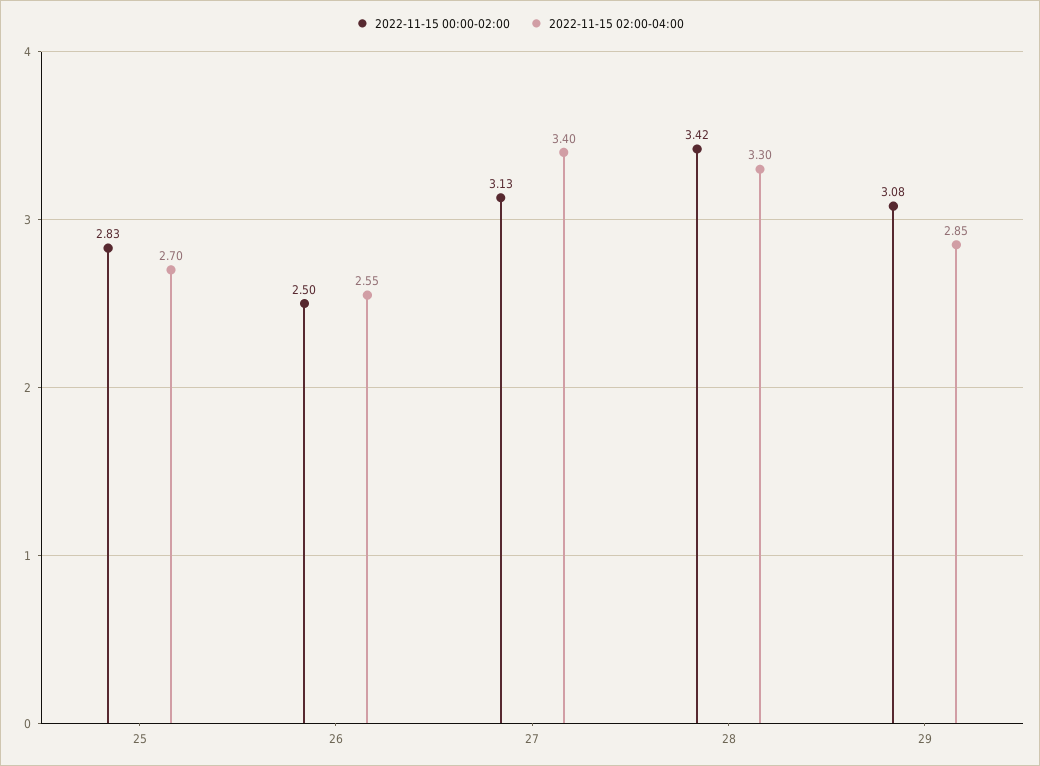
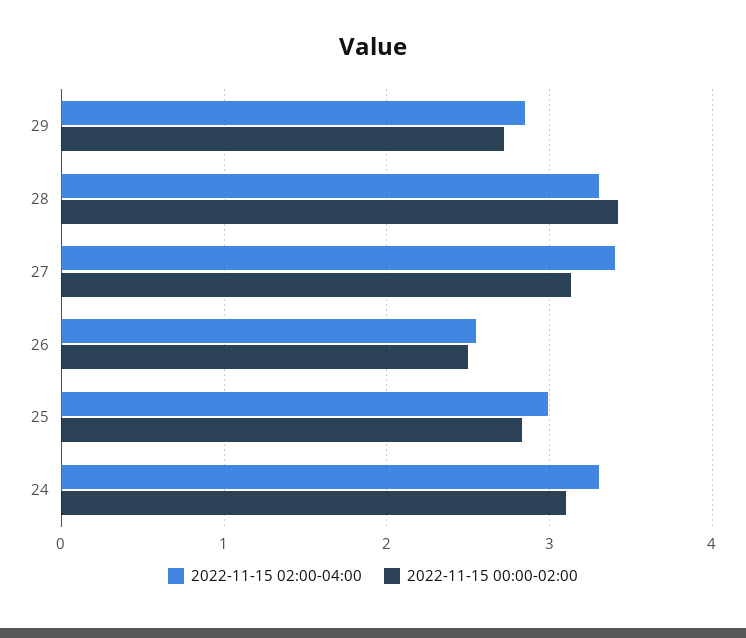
  {
    "2022-11-15 00:00-02:00": {
      "25": 2.83,
      "26": 2.5,
      "27": 3.13,
      "28": 3.42,
-     "29": 3.08
+     "29": 2.7,
+     "24": 3.1
    },
    "2022-11-15 02:00-04:00": {
-     "25": 2.7,
+     "25": 3,
      "26": 2.55,
      "27": 3.4,
      "28": 3.3,
-     "29": 2.85
+     "29": 2.85,
+     "24": 3.3
    }
  }

